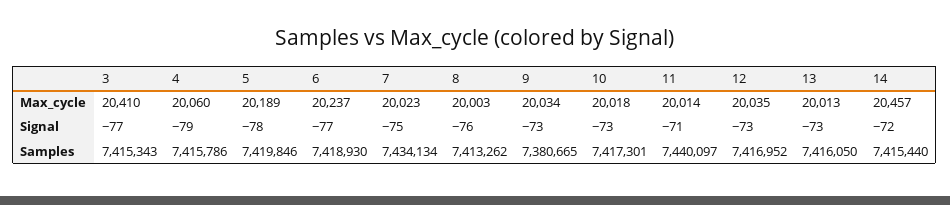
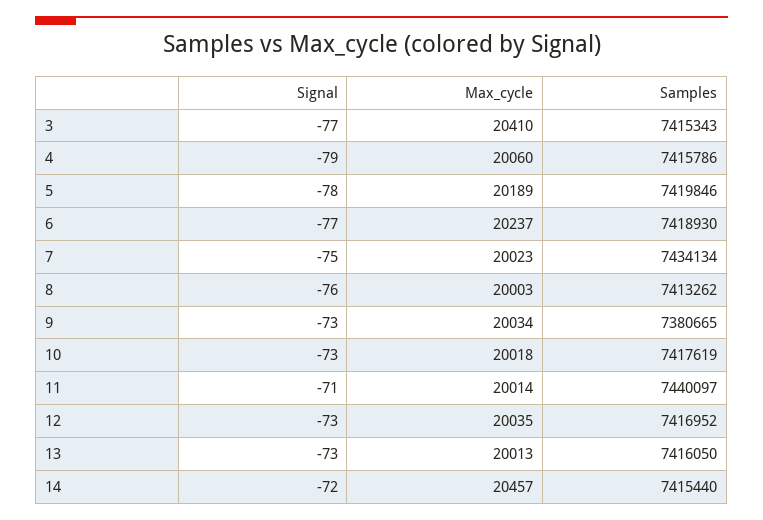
  {
    "3": {
      "Max_cycle": 20410,
      "Signal": -77,
      "Samples": 7415343
    },
    "4": {
      "Max_cycle": 20060,
      "Signal": -79,
      "Samples": 7415786
    },
    "5": {
      "Max_cycle": 20189,
      "Signal": -78,
      "Samples": 7419846
    },
    "6": {
      "Max_cycle": 20237,
      "Signal": -77,
      "Samples": 7418930
    },
    "7": {
      "Max_cycle": 20023,
      "Signal": -75,
      "Samples": 7434134
    },
    "8": {
      "Max_cycle": 20003,
      "Signal": -76,
      "Samples": 7413262
    },
    "9": {
      "Max_cycle": 20034,
      "Signal": -73,
      "Samples": 7380665
    },
    "10": {
      "Max_cycle": 20018,
      "Signal": -73,
-     "Samples": 7417301
+     "Samples": 7417619
    },
    "11": {
      "Max_cycle": 20014,
      "Signal": -71,
      "Samples": 7440097
    },
    "12": {
      "Max_cycle": 20035,
      "Signal": -73,
      "Samples": 7416952
    },
    "13": {
      "Max_cycle": 20013,
      "Signal": -73,
      "Samples": 7416050
    },
    "14": {
      "Max_cycle": 20457,
      "Signal": -72,
      "Samples": 7415440
    }
  }

